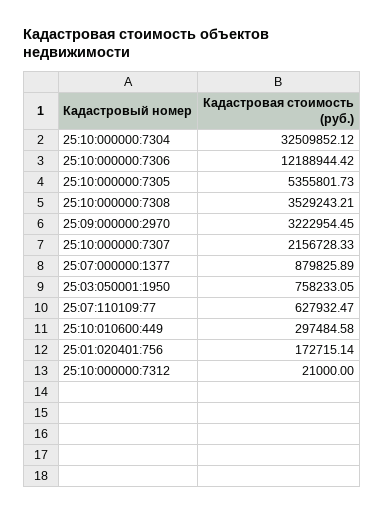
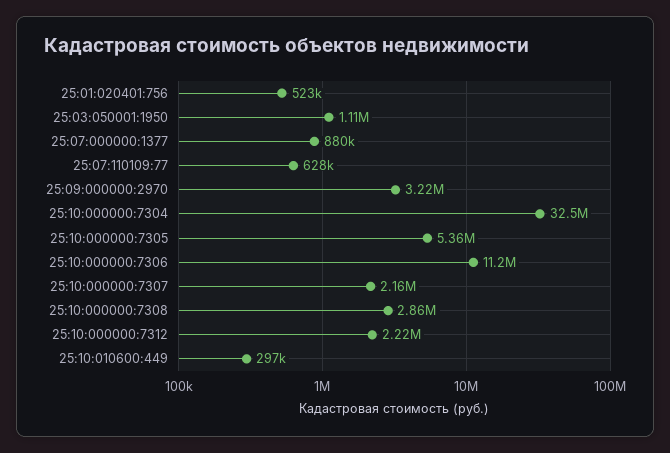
  {
    "25:10:000000:7304": 32509852.12,
-   "25:10:000000:7306": 12188944.42,
+   "25:10:000000:7306": 11200000,
    "25:10:000000:7305": 5355801.73,
-   "25:10:000000:7308": 3529243.21,
+   "25:10:000000:7308": 2860000,
    "25:09:000000:2970": 3222954.45,
    "25:10:000000:7307": 2156728.33,
    "25:07:000000:1377": 879825.89,
-   "25:03:050001:1950": 758233.05,
+   "25:03:050001:1950": 1110000,
    "25:07:110109:77": 627932.47,
    "25:10:010600:449": 297484.58,
-   "25:01:020401:756": 172715.14,
+   "25:01:020401:756": 523000,
-   "25:10:000000:7312": 21000
+   "25:10:000000:7312": 2220000
  }

